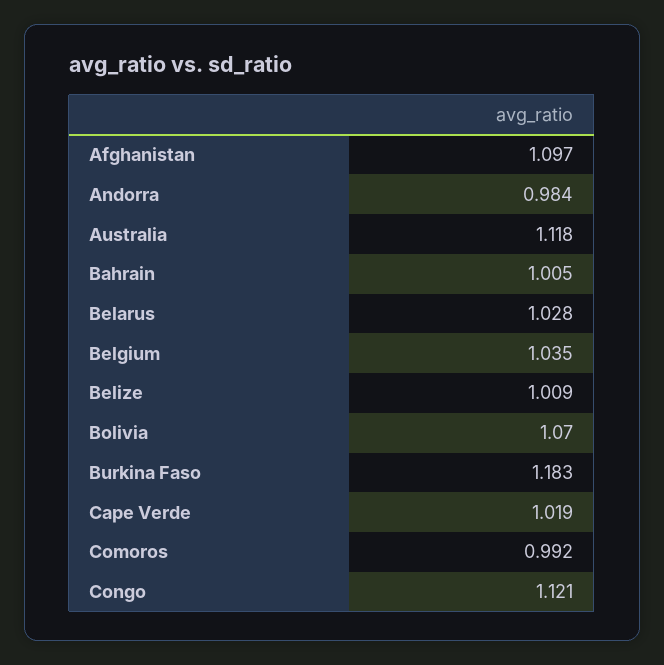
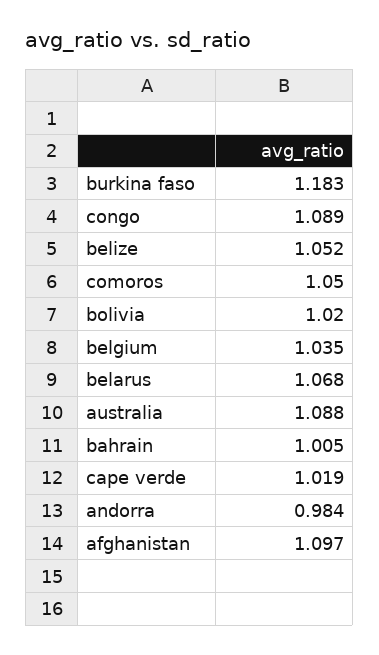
  {
    "Afghanistan": 1.097,
    "Andorra": 0.984,
-   "Australia": 1.118,
+   "Australia": 1.088,
    "Bahrain": 1.005,
-   "Belarus": 1.028,
+   "Belarus": 1.068,
    "Belgium": 1.035,
-   "Belize": 1.009,
+   "Belize": 1.052,
-   "Bolivia": 1.07,
+   "Bolivia": 1.02,
    "Burkina Faso": 1.183,
    "Cape Verde": 1.019,
-   "Comoros": 0.992,
+   "Comoros": 1.05,
-   "Congo": 1.121
+   "Congo": 1.089
  }

